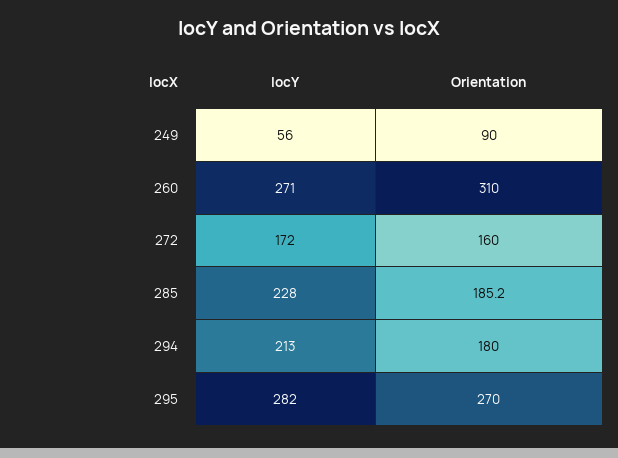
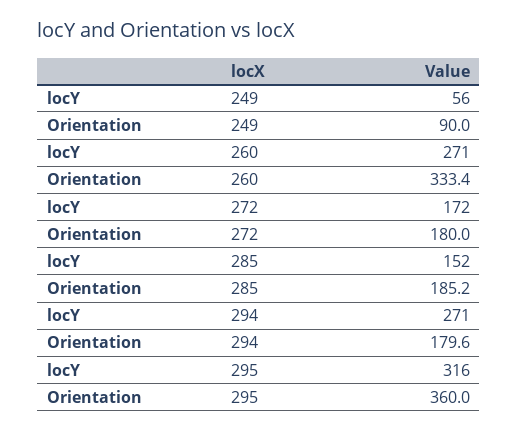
  {
    "locY": {
      "249": 56,
      "260": 271,
      "272": 172,
-     "285": 228,
+     "285": 152,
-     "294": 213,
+     "294": 271,
-     "295": 282
+     "295": 316
    },
    "Orientation": {
      "249": 90,
-     "260": 310,
+     "260": 333.4,
-     "272": 160,
+     "272": 180,
      "285": 185.2,
-     "294": 180,
+     "294": 179.6,
-     "295": 270
+     "295": 360
    }
  }

